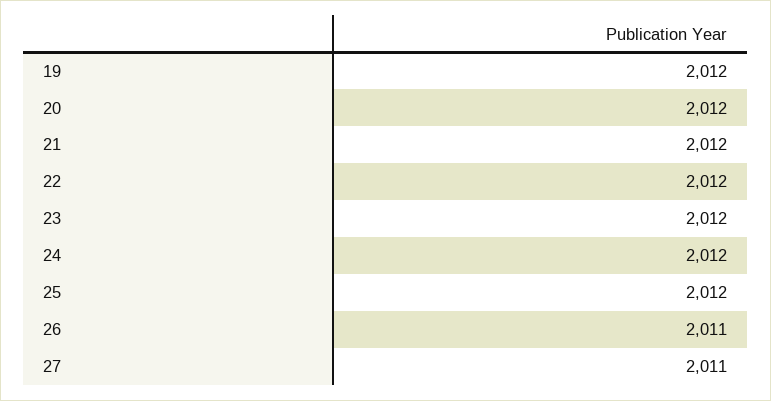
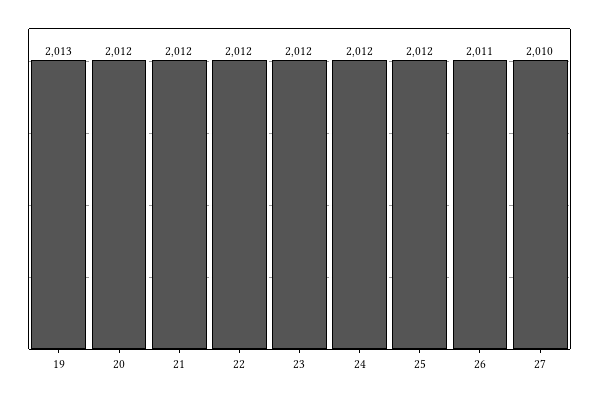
  {
-   "19": 2012,
+   "19": 2013,
    "20": 2012,
    "21": 2012,
    "22": 2012,
    "23": 2012,
    "24": 2012,
    "25": 2012,
    "26": 2011,
-   "27": 2011
+   "27": 2010
  }

